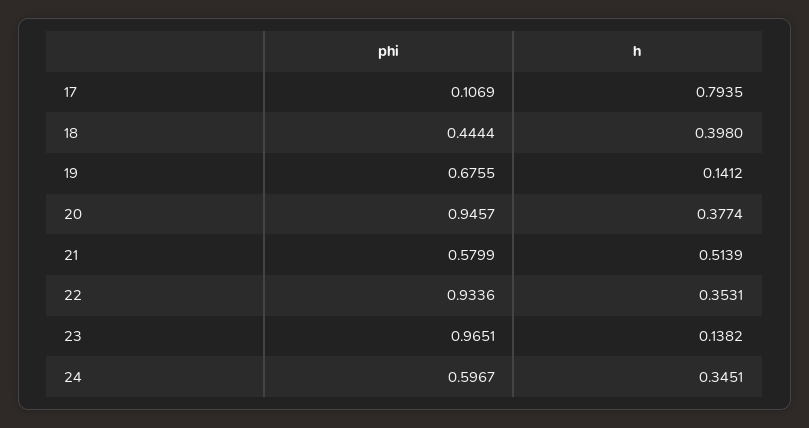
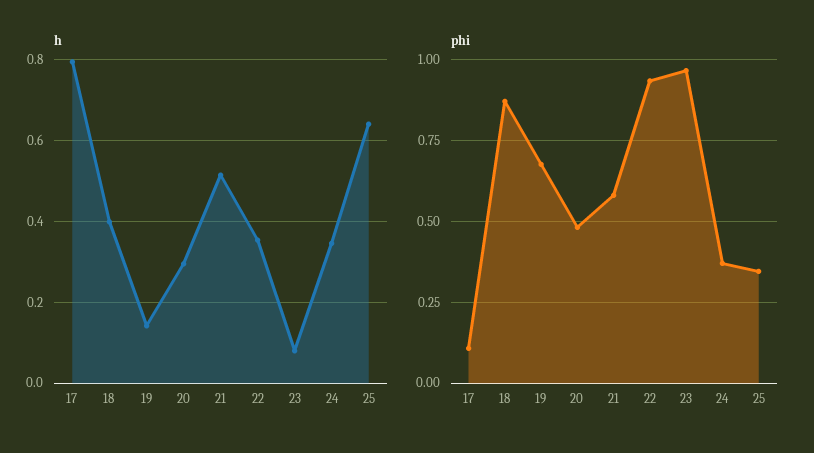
  {
    "phi": {
      "17": 0.1069,
-     "18": 0.4444,
+     "18": 0.875,
      "19": 0.6755,
-     "20": 0.9457,
+     "20": 0.475,
      "21": 0.5799,
      "22": 0.9336,
      "23": 0.9651,
-     "24": 0.5967
+     "24": 0.375,
+     "25": 0.35
    },
    "h": {
      "17": 0.7935,
      "18": 0.398,
      "19": 0.1412,
-     "20": 0.3774,
+     "20": 0.3,
      "21": 0.5139,
      "22": 0.3531,
-     "23": 0.1382,
+     "23": 0.08,
-     "24": 0.3451
+     "24": 0.3451,
+     "25": 0.64
    }
  }

